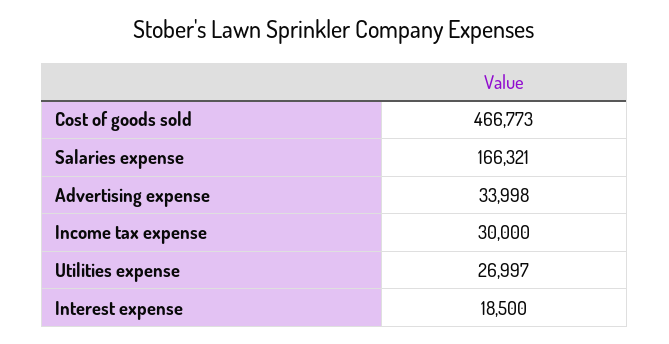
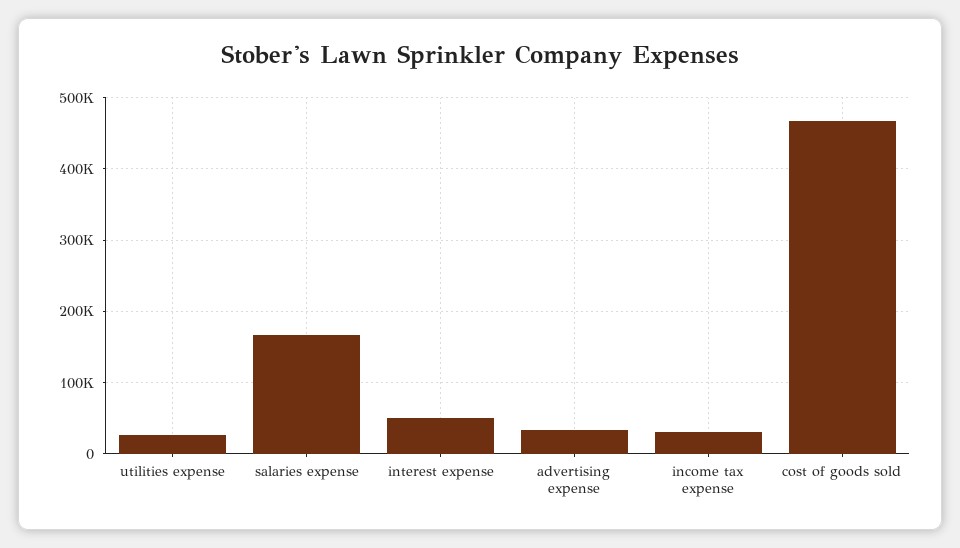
  {
    "Cost of goods sold": 466773,
    "Salaries expense": 166321,
    "Advertising expense": 33998,
    "Income tax expense": 30000,
    "Utilities expense": 26997,
-   "Interest expense": 18500
+   "Interest expense": 50000
  }

